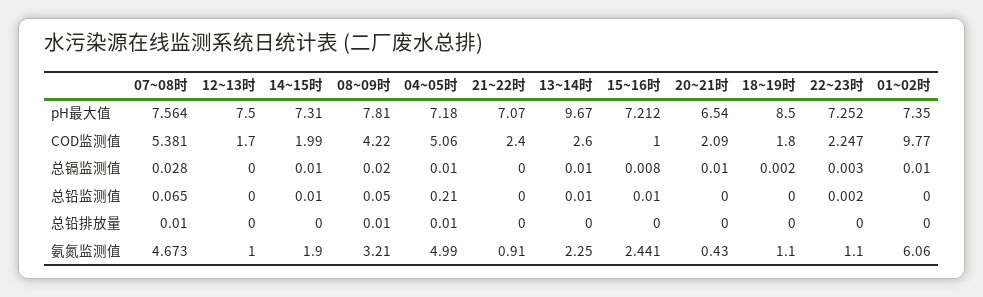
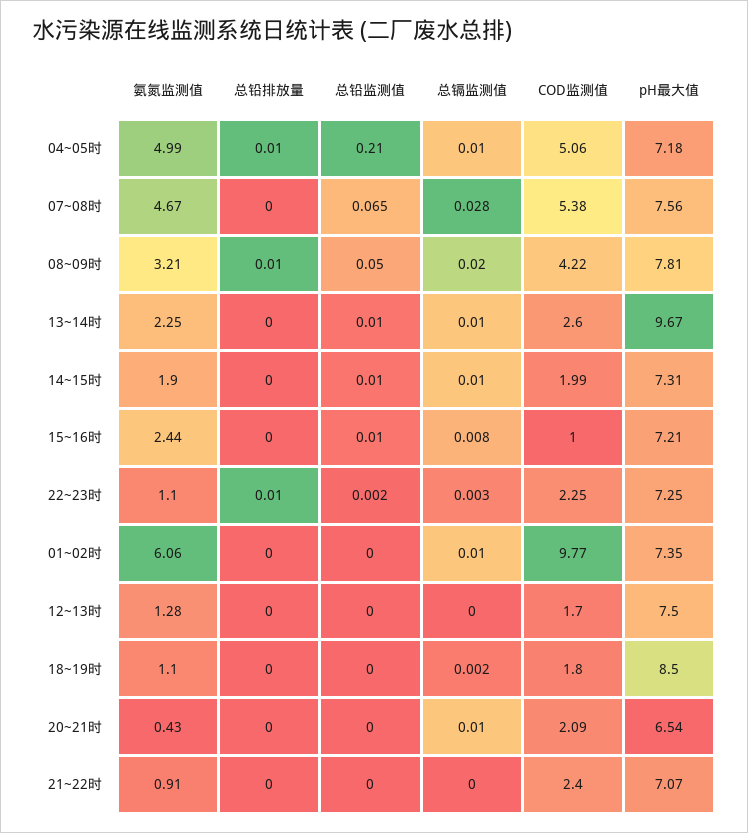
  {
    "07~08时": {
      "pH最大值": 7.564,
      "COD监测值": 5.381,
      "总镉监测值": 0.028,
      "总铅监测值": 0.065,
-     "总铅排放量": 0.01,
+     "总铅排放量": 0,
      "氨氮监测值": 4.673
    },
    "12~13时": {
      "pH最大值": 7.5,
      "COD监测值": 1.7,
      "总镉监测值": 0,
      "总铅监测值": 0,
      "总铅排放量": 0,
-     "氨氮监测值": 1
+     "氨氮监测值": 1.28
    },
    "14~15时": {
      "pH最大值": 7.31,
      "COD监测值": 1.99,
      "总镉监测值": 0.01,
      "总铅监测值": 0.01,
      "总铅排放量": 0,
      "氨氮监测值": 1.9
    },
    "08~09时": {
      "pH最大值": 7.81,
      "COD监测值": 4.22,
      "总镉监测值": 0.02,
      "总铅监测值": 0.05,
      "总铅排放量": 0.01,
      "氨氮监测值": 3.21
    },
    "04~05时": {
      "pH最大值": 7.18,
      "COD监测值": 5.06,
      "总镉监测值": 0.01,
      "总铅监测值": 0.21,
      "总铅排放量": 0.01,
      "氨氮监测值": 4.99
    },
    "21~22时": {
      "pH最大值": 7.07,
      "COD监测值": 2.4,
      "总镉监测值": 0,
      "总铅监测值": 0,
      "总铅排放量": 0,
      "氨氮监测值": 0.91
    },
    "13~14时": {
      "pH最大值": 9.67,
      "COD监测值": 2.6,
      "总镉监测值": 0.01,
      "总铅监测值": 0.01,
      "总铅排放量": 0,
      "氨氮监测值": 2.25
    },
    "15~16时": {
      "pH最大值": 7.212,
      "COD监测值": 1,
      "总镉监测值": 0.008,
      "总铅监测值": 0.01,
      "总铅排放量": 0,
      "氨氮监测值": 2.441
    },
    "20~21时": {
      "pH最大值": 6.54,
      "COD监测值": 2.09,
      "总镉监测值": 0.01,
      "总铅监测值": 0,
      "总铅排放量": 0,
      "氨氮监测值": 0.43
    },
    "18~19时": {
      "pH最大值": 8.5,
      "COD监测值": 1.8,
      "总镉监测值": 0.002,
      "总铅监测值": 0,
      "总铅排放量": 0,
      "氨氮监测值": 1.1
    },
    "22~23时": {
      "pH最大值": 7.252,
      "COD监测值": 2.247,
      "总镉监测值": 0.003,
      "总铅监测值": 0.002,
-     "总铅排放量": 0,
+     "总铅排放量": 0.01,
      "氨氮监测值": 1.1
    },
    "01~02时": {
      "pH最大值": 7.35,
      "COD监测值": 9.77,
      "总镉监测值": 0.01,
      "总铅监测值": 0,
      "总铅排放量": 0,
      "氨氮监测值": 6.06
    }
  }

